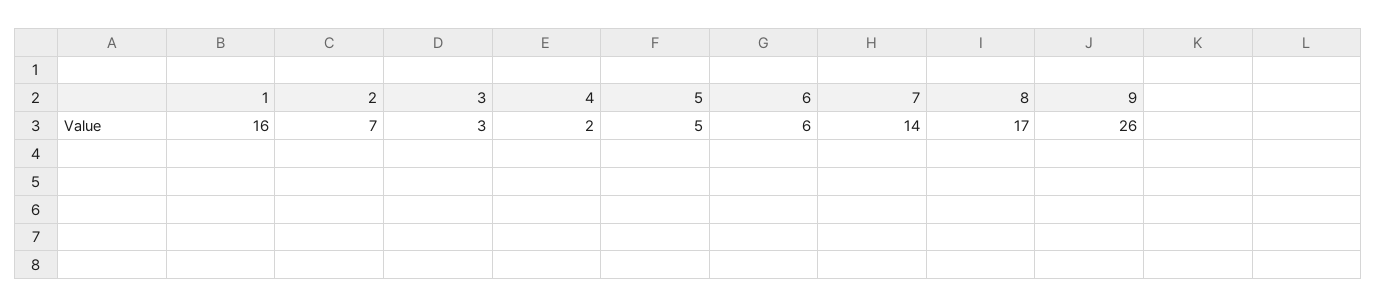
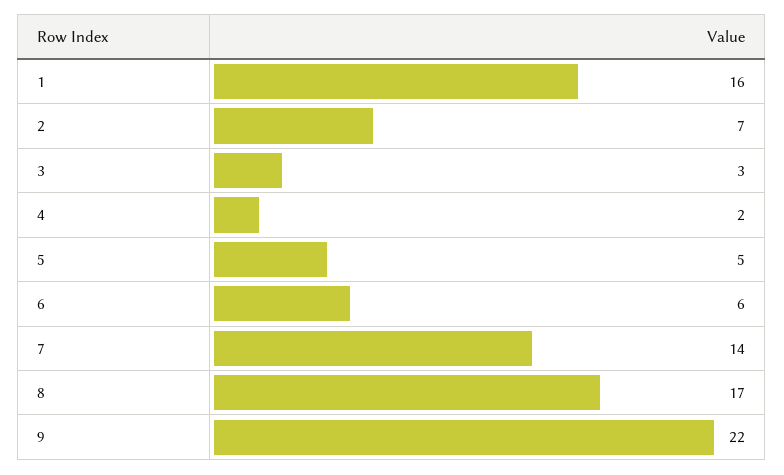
  {
    "1": 16,
    "2": 7,
    "3": 3,
    "4": 2,
    "5": 5,
    "6": 6,
    "7": 14,
    "8": 17,
-   "9": 26
+   "9": 22
  }

